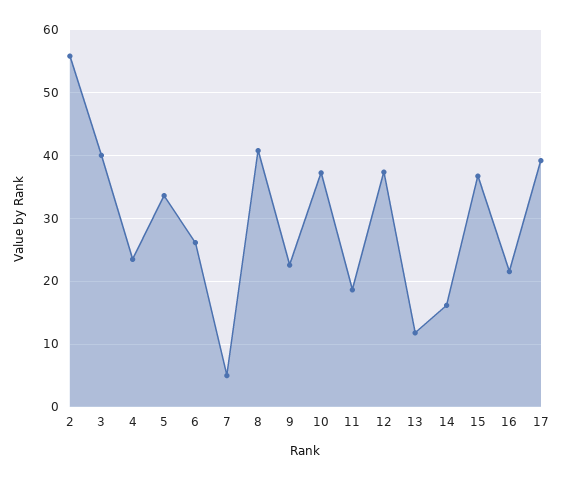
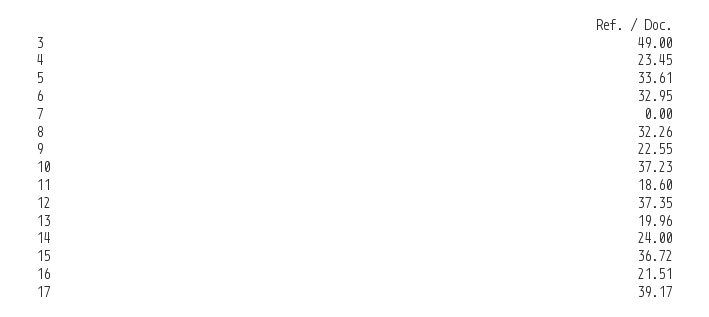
  {
-   "2": 56,
-   "3": 40,
+   "3": 49,
    "4": 23.45,
    "5": 33.61,
-   "6": 26,
+   "6": 32.95,
-   "7": 5,
+   "7": 0,
-   "8": 41,
+   "8": 32.26,
    "9": 22.55,
    "10": 37.23,
    "11": 18.6,
    "12": 37.35,
-   "13": 12,
+   "13": 19.96,
-   "14": 16,
+   "14": 24,
    "15": 36.72,
    "16": 21.51,
    "17": 39.17
  }

